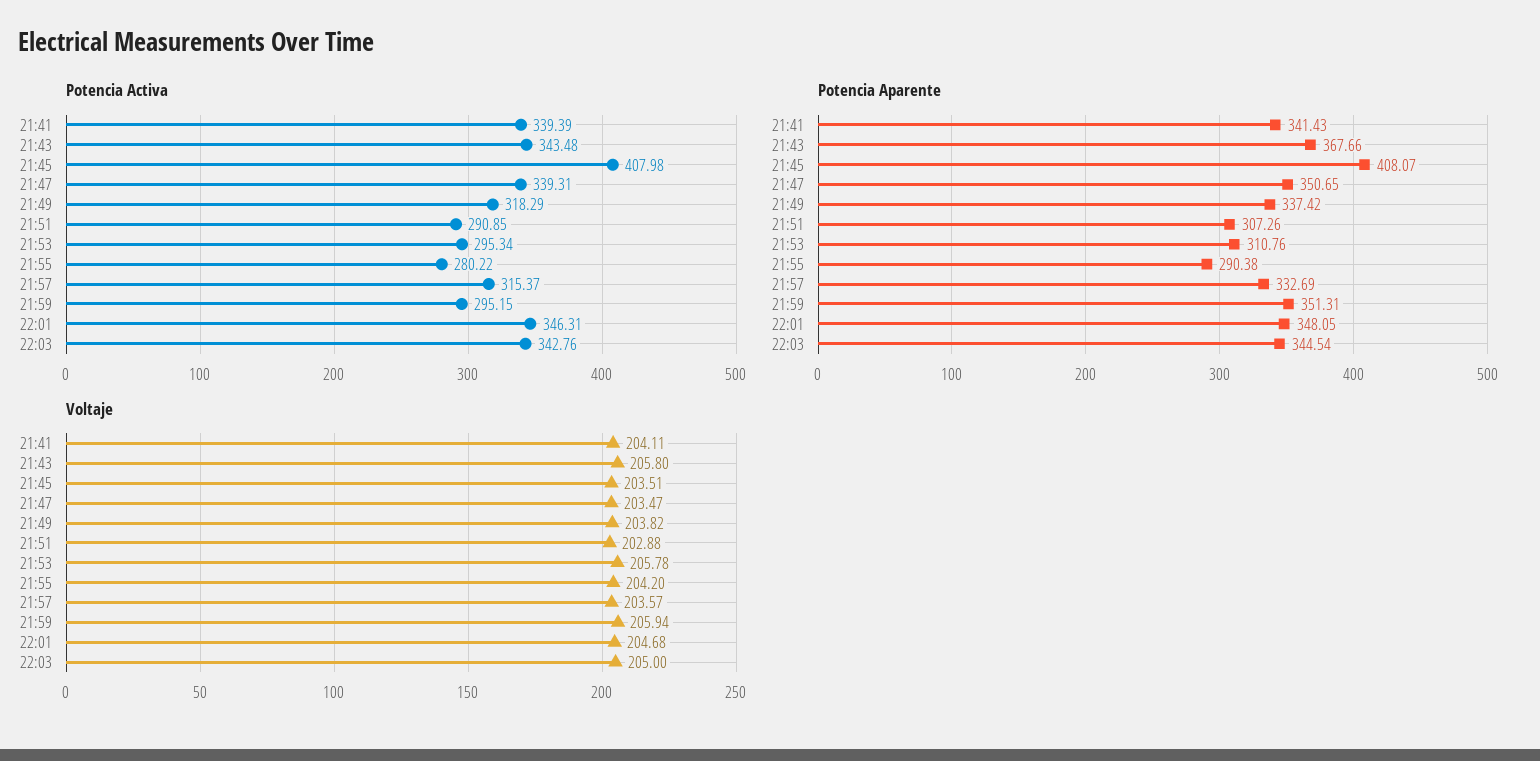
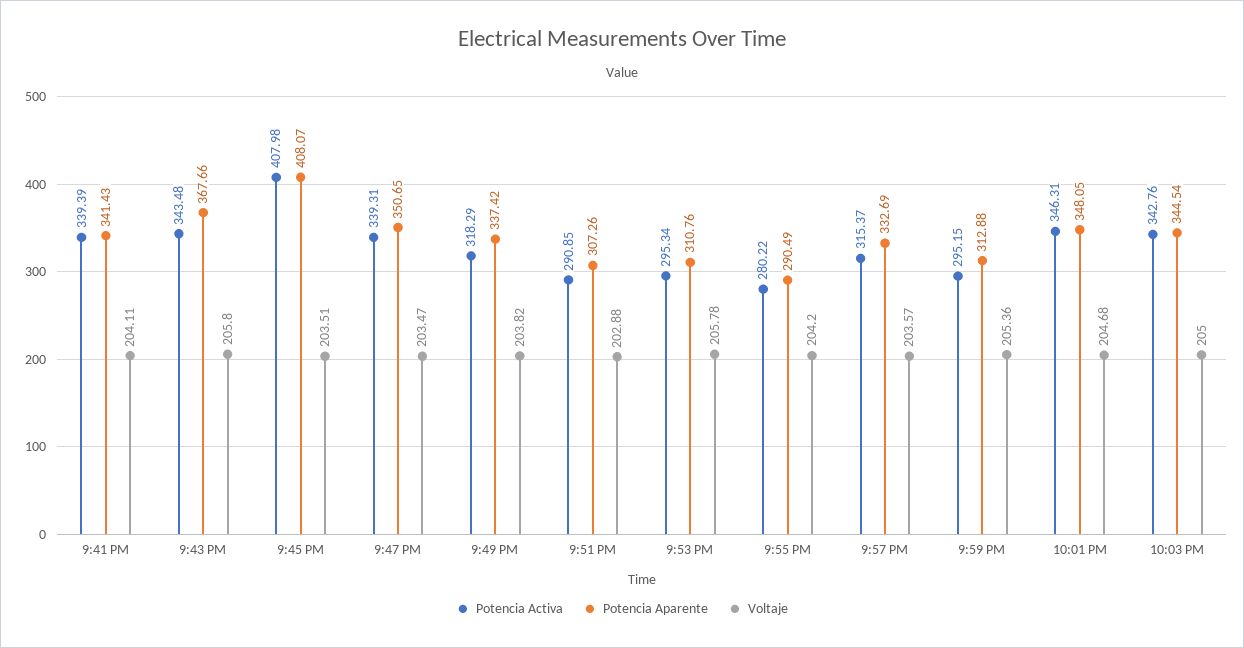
  {
    "Potencia Activa": {
      "21:41": 339.39,
      "21:43": 343.48,
      "21:45": 407.98,
      "21:47": 339.31,
      "21:49": 318.29,
      "21:51": 290.85,
      "21:53": 295.34,
      "21:55": 280.22,
      "21:57": 315.37,
      "21:59": 295.15,
      "22:01": 346.31,
      "22:03": 342.76
    },
    "Potencia Aparente": {
      "21:41": 341.43,
      "21:43": 367.66,
      "21:45": 408.07,
      "21:47": 350.65,
      "21:49": 337.42,
      "21:51": 307.26,
      "21:53": 310.76,
-     "21:55": 290.38,
+     "21:55": 290.49,
      "21:57": 332.69,
-     "21:59": 351.31,
+     "21:59": 312.88,
      "22:01": 348.05,
      "22:03": 344.54
    },
    "Voltaje": {
      "21:41": 204.11,
      "21:43": 205.8,
      "21:45": 203.51,
      "21:47": 203.47,
      "21:49": 203.82,
      "21:51": 202.88,
      "21:53": 205.78,
      "21:55": 204.2,
      "21:57": 203.57,
-     "21:59": 205.94,
+     "21:59": 205.36,
      "22:01": 204.68,
      "22:03": 205
    }
  }

